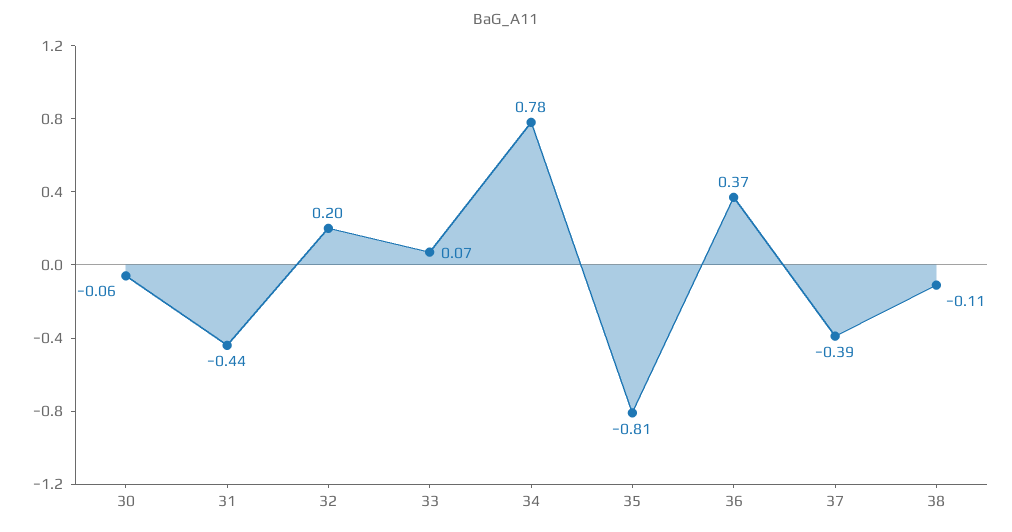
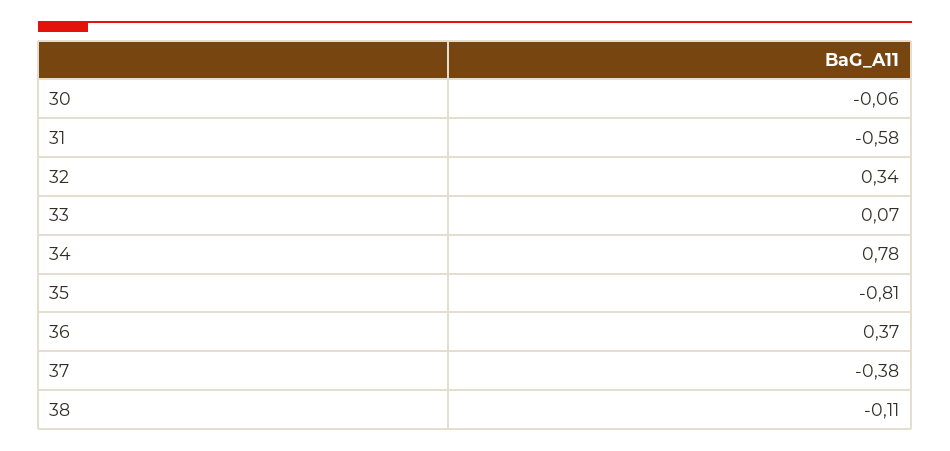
  {
    "30": -0.06,
-   "31": -0.44,
+   "31": -0.58,
-   "32": 0.2,
+   "32": 0.34,
    "33": 0.07,
    "34": 0.78,
    "35": -0.81,
    "36": 0.37,
-   "37": -0.39,
+   "37": -0.38,
    "38": -0.11
  }

